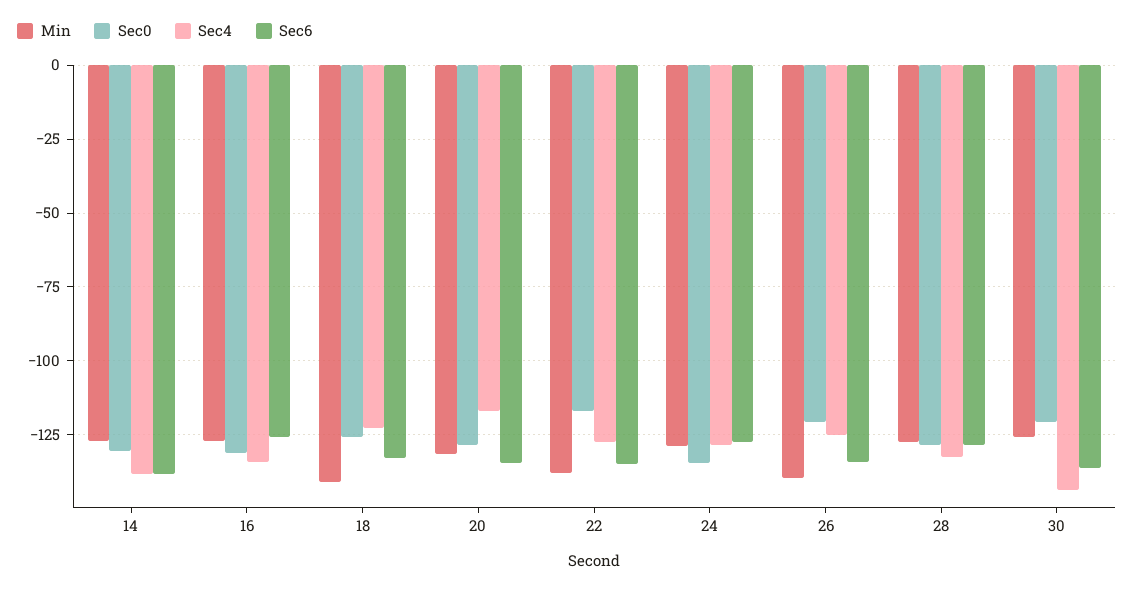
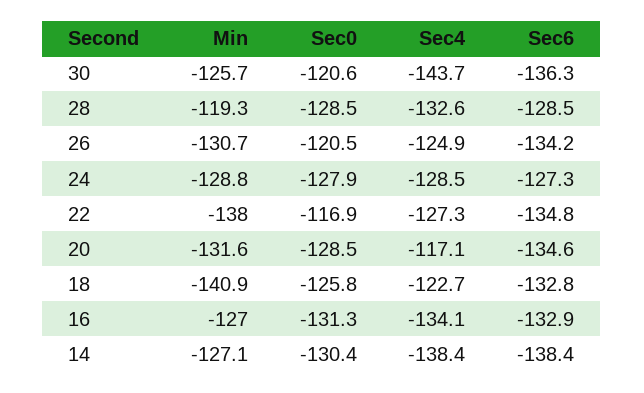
  {
    "Min": {
      "14": -127.1,
      "16": -127,
      "18": -140.9,
      "20": -131.6,
      "22": -138,
      "24": -128.8,
-     "26": -140,
+     "26": -130.7,
-     "28": -127.5,
+     "28": -119.3,
      "30": -125.7
    },
    "Sec0": {
      "14": -130.4,
      "16": -131.3,
      "18": -125.8,
      "20": -128.5,
      "22": -116.9,
-     "24": -135,
+     "24": -127.9,
      "26": -120.5,
      "28": -128.5,
      "30": -120.6
    },
    "Sec4": {
      "14": -138.4,
      "16": -134.1,
      "18": -122.7,
      "20": -117.1,
      "22": -127.3,
      "24": -128.5,
      "26": -124.9,
      "28": -132.6,
      "30": -143.7
    },
    "Sec6": {
      "14": -138.4,
-     "16": -125,
+     "16": -132.9,
      "18": -132.8,
      "20": -134.6,
      "22": -134.8,
      "24": -127.3,
      "26": -134.2,
      "28": -128.5,
      "30": -136.3
    }
  }

